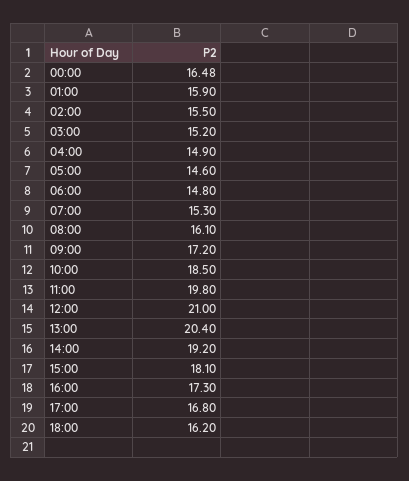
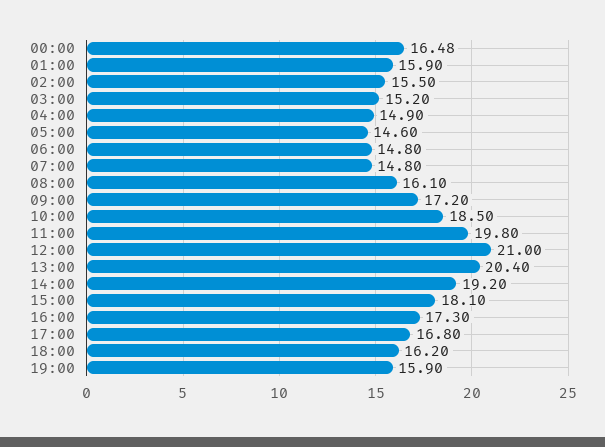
  {
    "00:00": 16.48,
    "01:00": 15.9,
    "02:00": 15.5,
    "03:00": 15.2,
    "04:00": 14.9,
    "05:00": 14.6,
    "06:00": 14.8,
-   "07:00": 15.3,
+   "07:00": 14.8,
    "08:00": 16.1,
    "09:00": 17.2,
    "10:00": 18.5,
    "11:00": 19.8,
    "12:00": 21,
    "13:00": 20.4,
    "14:00": 19.2,
    "15:00": 18.1,
    "16:00": 17.3,
    "17:00": 16.8,
-   "18:00": 16.2
+   "18:00": 16.2,
+   "19:00": 15.9
  }

